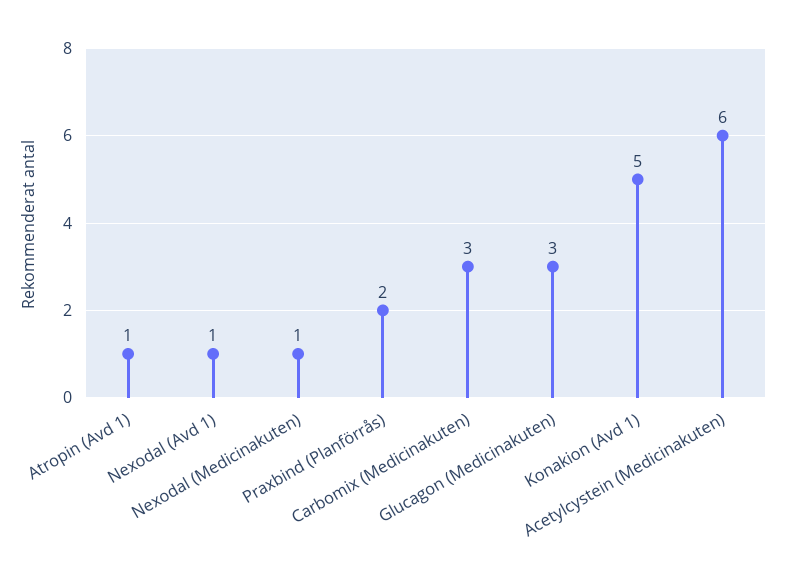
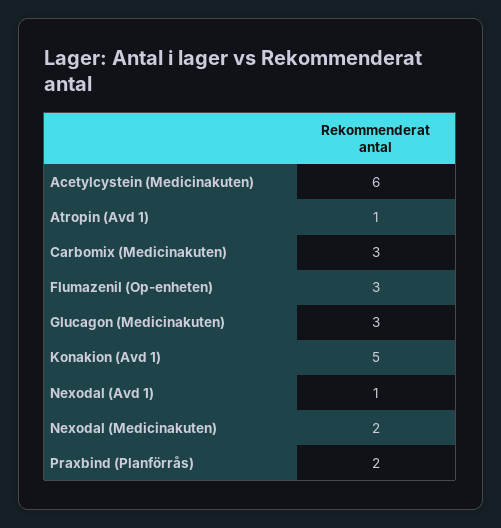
  {
    "Atropin (Avd 1)": 1,
    "Nexodal (Avd 1)": 1,
-   "Nexodal (Medicinakuten)": 1,
+   "Nexodal (Medicinakuten)": 2,
    "Praxbind (Planförrås)": 2,
    "Carbomix (Medicinakuten)": 3,
    "Glucagon (Medicinakuten)": 3,
    "Konakion (Avd 1)": 5,
-   "Acetylcystein (Medicinakuten)": 6
+   "Acetylcystein (Medicinakuten)": 6,
+   "Flumazenil (Op-enheten)": 3
  }

